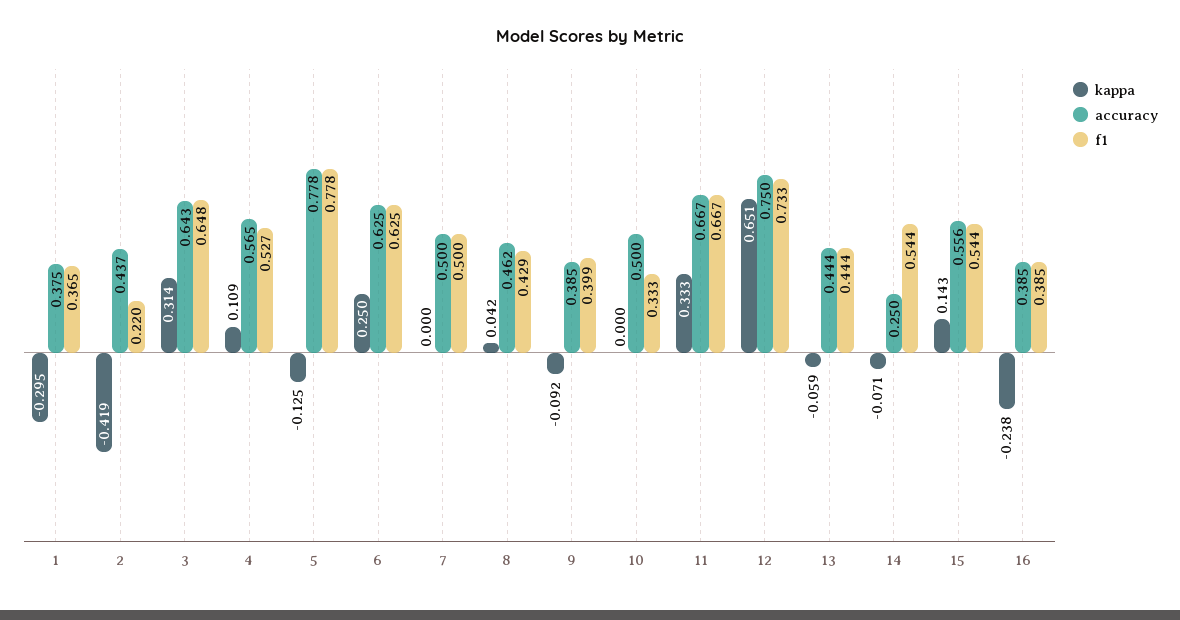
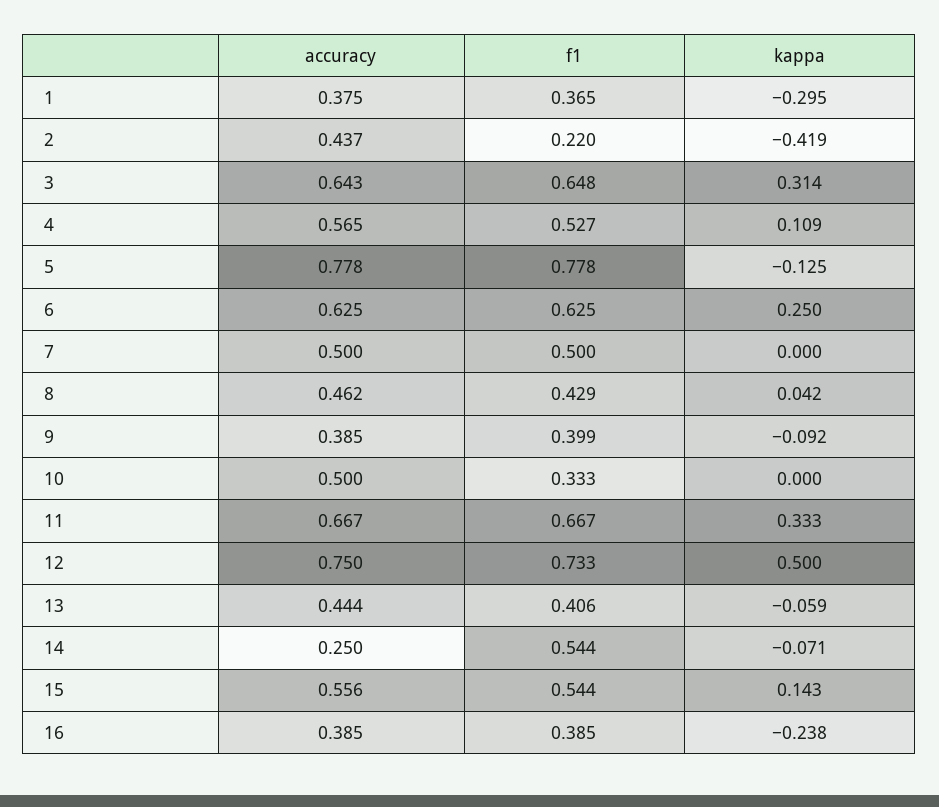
  {
    "kappa": {
      "1": -0.295,
      "2": -0.419,
      "3": 0.314,
      "4": 0.109,
      "5": -0.125,
      "6": 0.25,
      "7": 0,
      "8": 0.042,
      "9": -0.092,
      "10": 0,
      "11": 0.333,
-     "12": 0.651,
+     "12": 0.5,
      "13": -0.059,
      "14": -0.071,
      "15": 0.143,
      "16": -0.238
    },
    "accuracy": {
      "1": 0.375,
      "2": 0.437,
      "3": 0.643,
      "4": 0.565,
      "5": 0.778,
      "6": 0.625,
      "7": 0.5,
      "8": 0.462,
      "9": 0.385,
      "10": 0.5,
      "11": 0.667,
      "12": 0.75,
      "13": 0.444,
      "14": 0.25,
      "15": 0.556,
      "16": 0.385
    },
    "f1": {
      "1": 0.365,
      "2": 0.22,
      "3": 0.648,
      "4": 0.527,
      "5": 0.778,
      "6": 0.625,
      "7": 0.5,
      "8": 0.429,
      "9": 0.399,
      "10": 0.333,
      "11": 0.667,
      "12": 0.733,
-     "13": 0.444,
+     "13": 0.406,
      "14": 0.544,
      "15": 0.544,
      "16": 0.385
    }
  }

